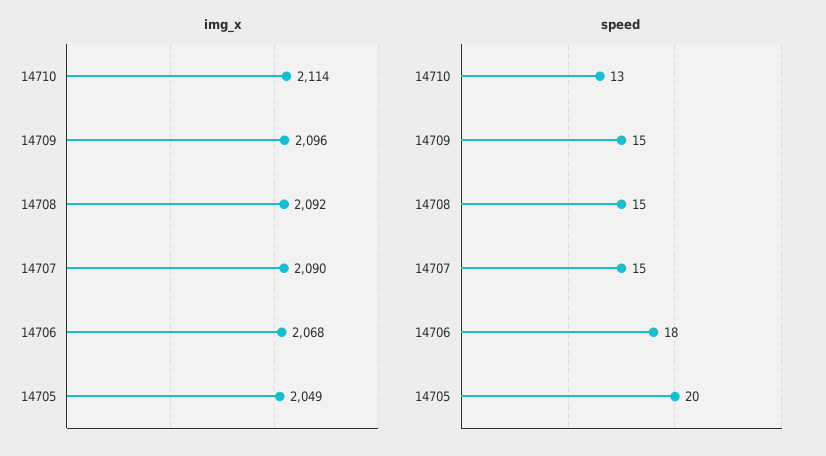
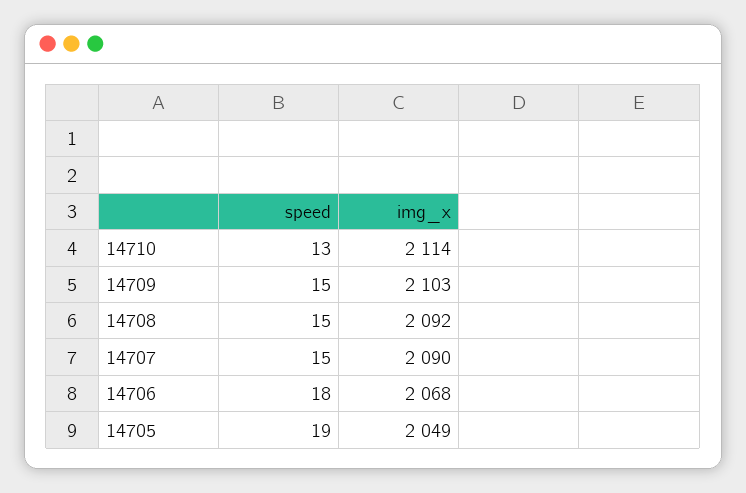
  {
    "img_x": {
      "14710": 2114,
-     "14709": 2096,
+     "14709": 2103,
      "14708": 2092,
      "14707": 2090,
      "14706": 2068,
      "14705": 2049
    },
    "speed": {
      "14710": 13,
      "14709": 15,
      "14708": 15,
      "14707": 15,
      "14706": 18,
-     "14705": 20
+     "14705": 19
    }
  }

